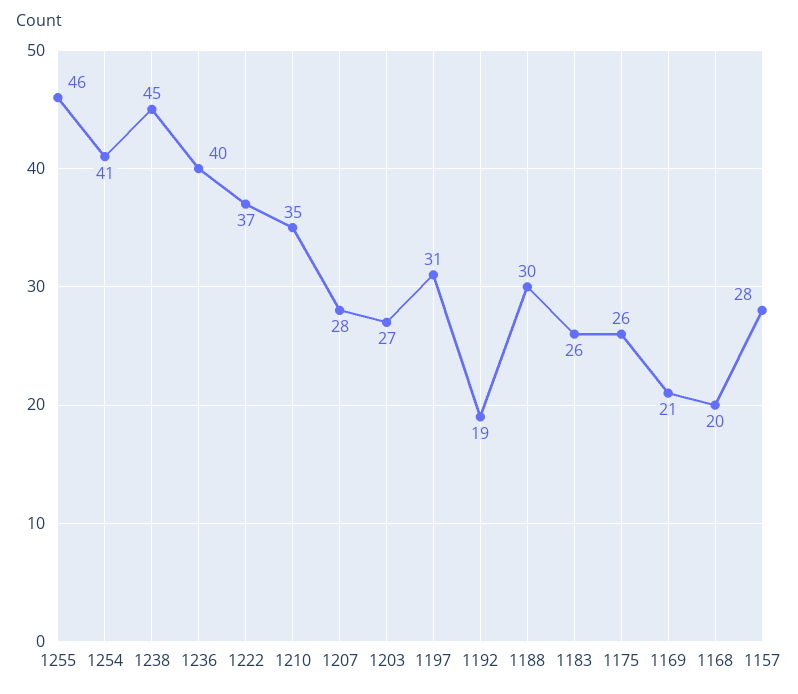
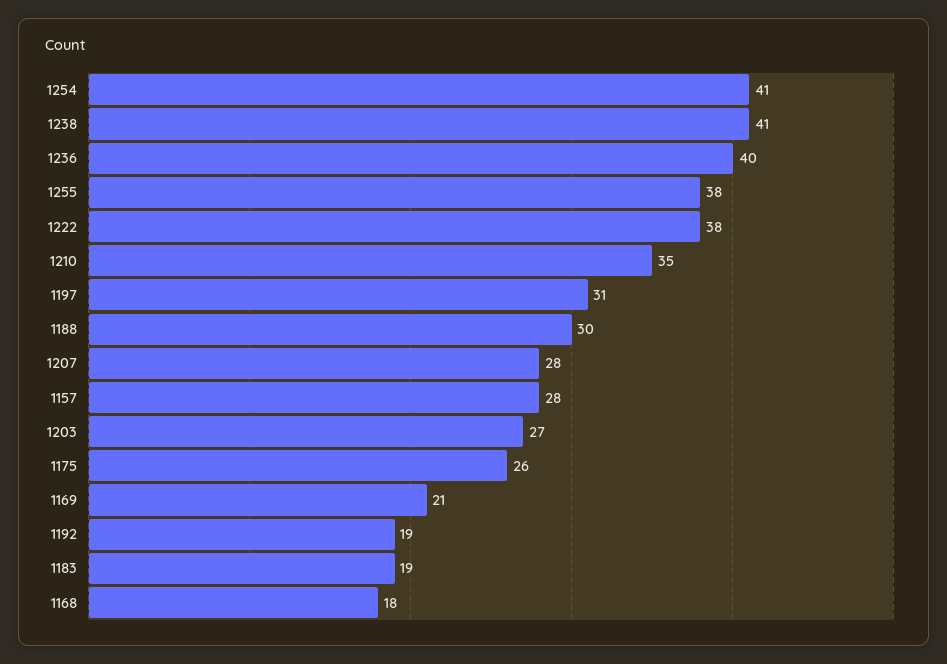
  {
-   "1255": 46,
+   "1255": 38,
    "1254": 41,
-   "1238": 45,
+   "1238": 41,
    "1236": 40,
-   "1222": 37,
+   "1222": 38,
    "1210": 35,
    "1207": 28,
    "1203": 27,
    "1197": 31,
    "1192": 19,
    "1188": 30,
-   "1183": 26,
+   "1183": 19,
    "1175": 26,
    "1169": 21,
-   "1168": 20,
+   "1168": 18,
    "1157": 28
  }

